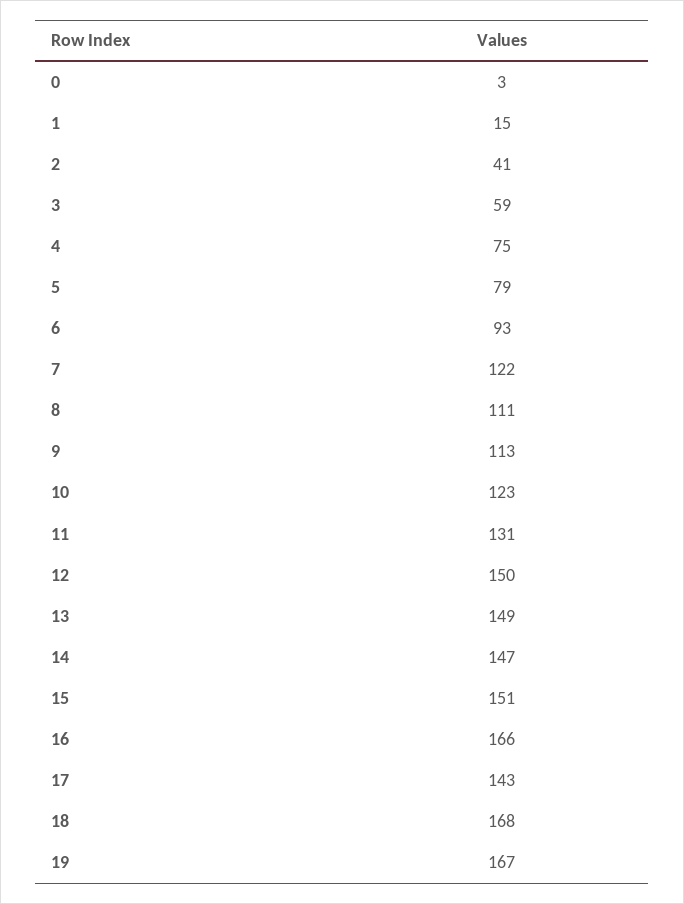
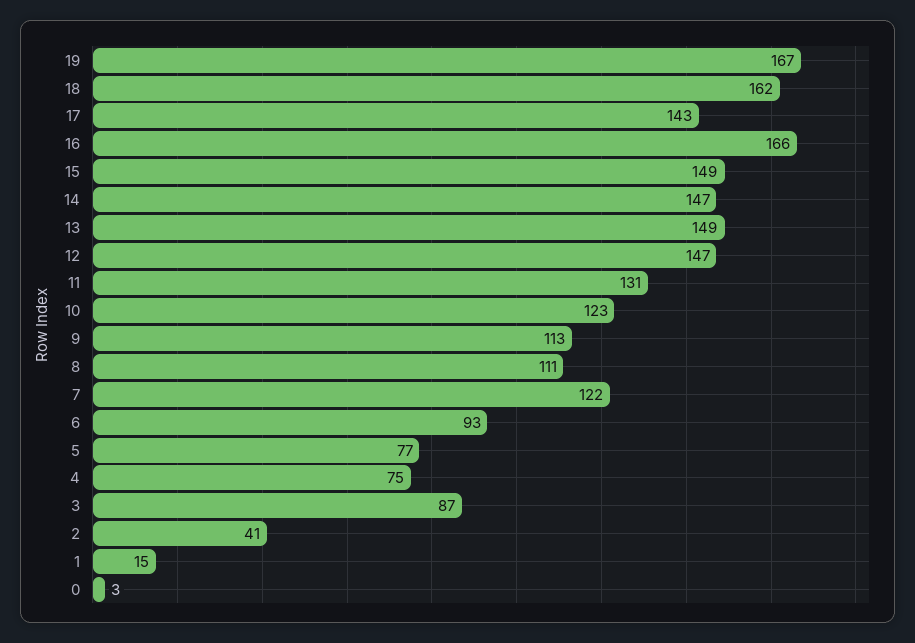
  {
    "0": 3,
    "1": 15,
    "2": 41,
-   "3": 59,
+   "3": 87,
    "4": 75,
-   "5": 79,
+   "5": 77,
    "6": 93,
    "7": 122,
    "8": 111,
    "9": 113,
    "10": 123,
    "11": 131,
-   "12": 150,
+   "12": 147,
    "13": 149,
    "14": 147,
-   "15": 151,
+   "15": 149,
    "16": 166,
    "17": 143,
-   "18": 168,
+   "18": 162,
    "19": 167
  }

